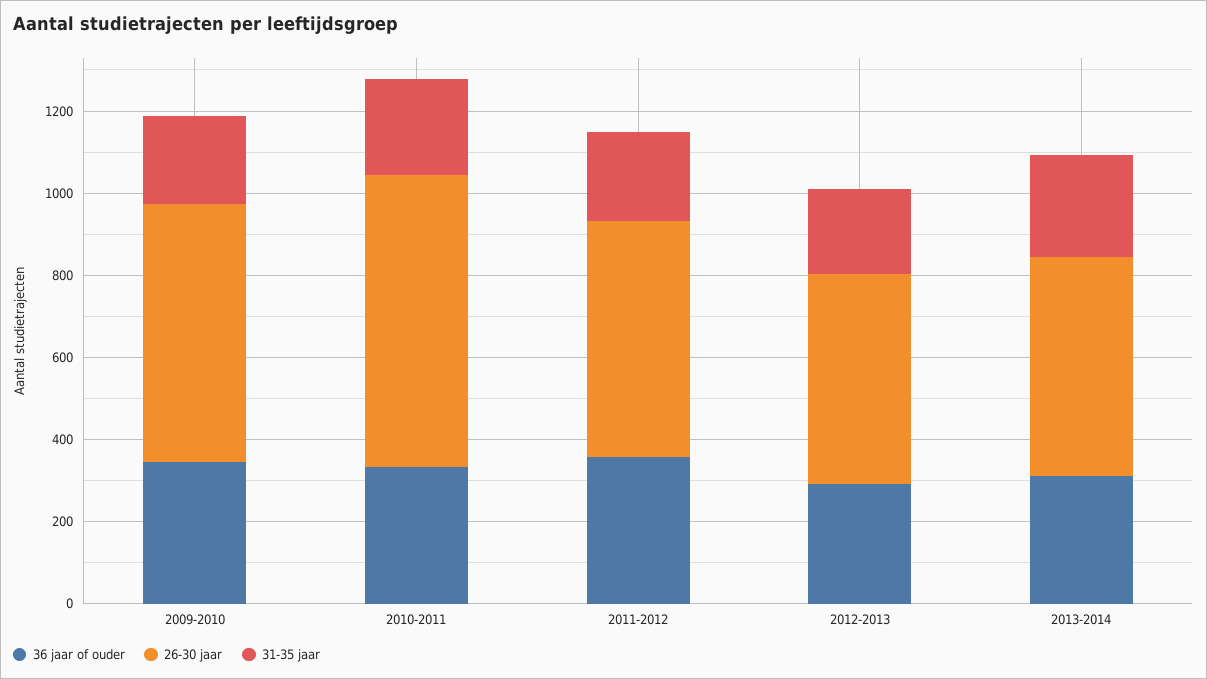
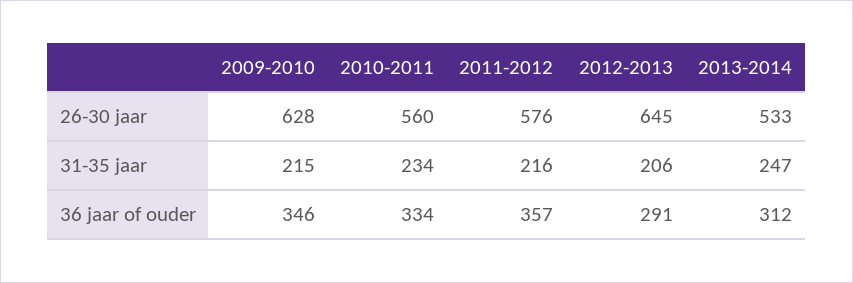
  {
    "36 jaar of ouder": {
      "2009-2010": 346,
      "2010-2011": 334,
      "2011-2012": 357,
      "2012-2013": 291,
      "2013-2014": 312
    },
    "26-30 jaar": {
      "2009-2010": 628,
-     "2010-2011": 700,
+     "2010-2011": 560,
      "2011-2012": 576,
-     "2012-2013": 500,
+     "2012-2013": 645,
      "2013-2014": 533
    },
    "31-35 jaar": {
      "2009-2010": 215,
      "2010-2011": 234,
      "2011-2012": 216,
      "2012-2013": 206,
      "2013-2014": 247
    }
  }

